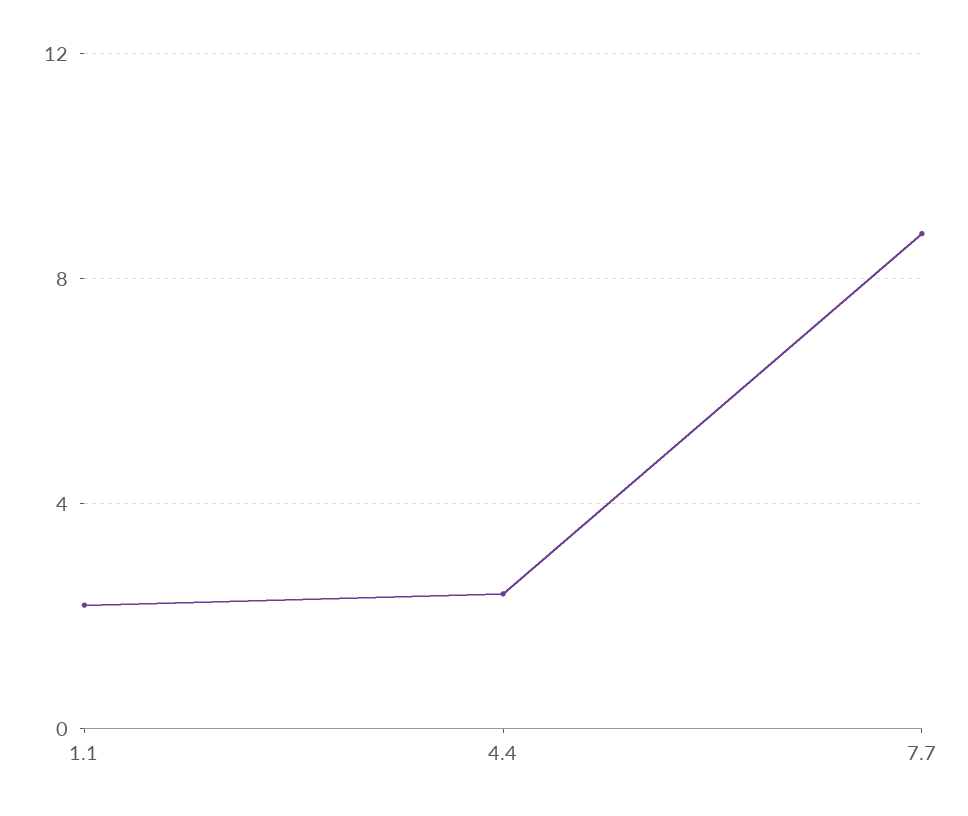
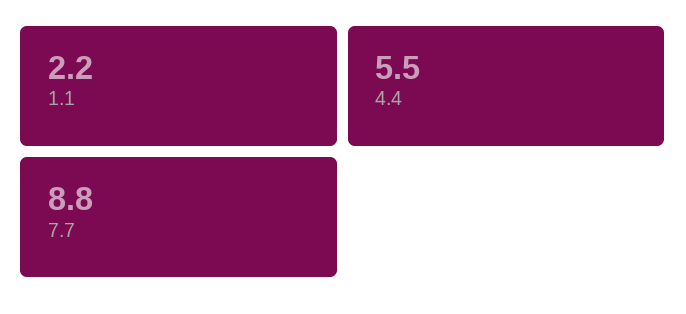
  {
    "1.1": 2.2,
-   "4.4": 2.5,
+   "4.4": 5.5,
    "7.7": 8.8
  }

